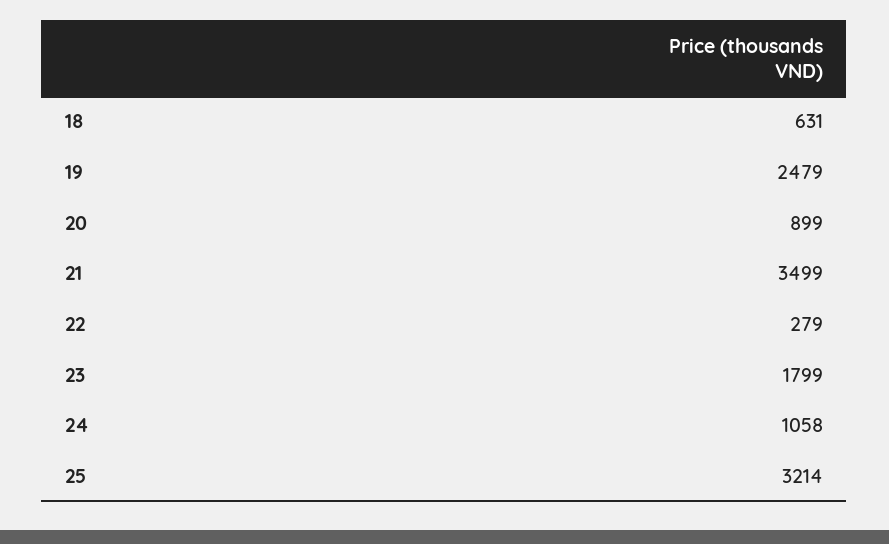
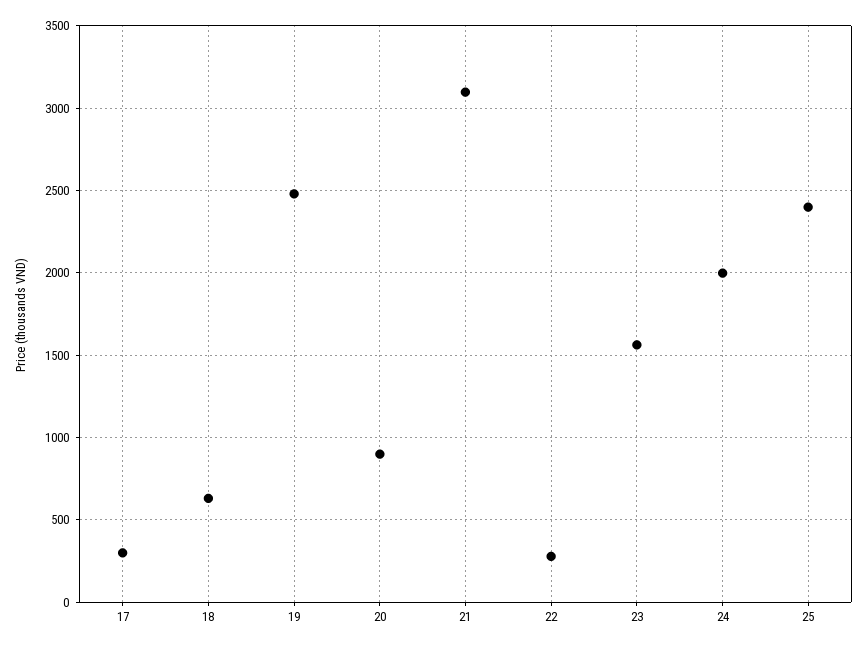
  {
    "18": 631,
    "19": 2479,
    "20": 899,
-   "21": 3499,
+   "21": 3100,
    "22": 279,
-   "23": 1799,
+   "23": 1550,
-   "24": 1058,
+   "24": 2000,
-   "25": 3214
+   "25": 2400,
+   "17": 300
  }

